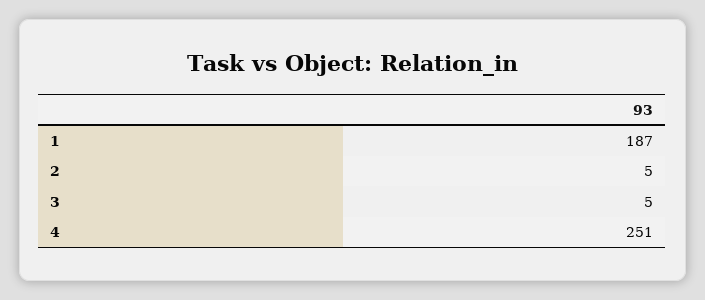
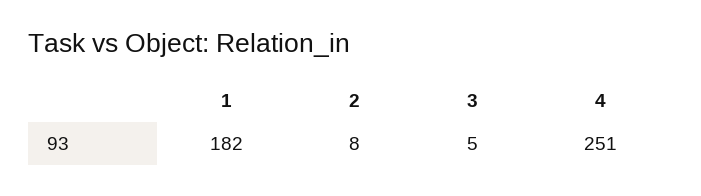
  {
-   "1": 187,
+   "1": 182,
-   "2": 5,
+   "2": 8,
    "3": 5,
    "4": 251
  }

